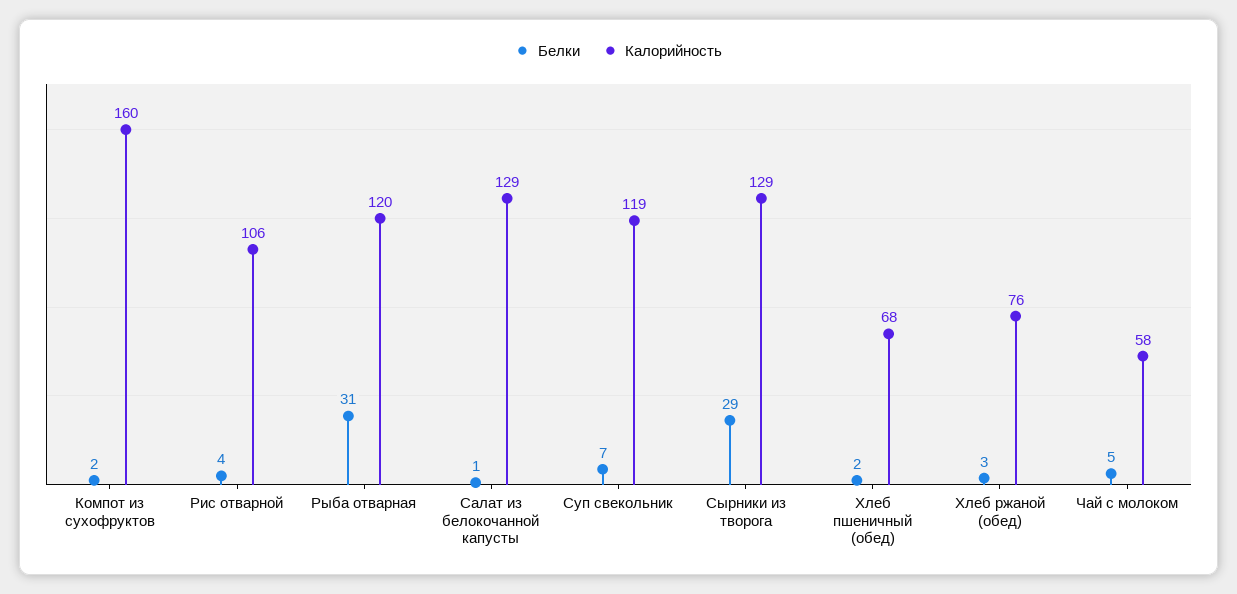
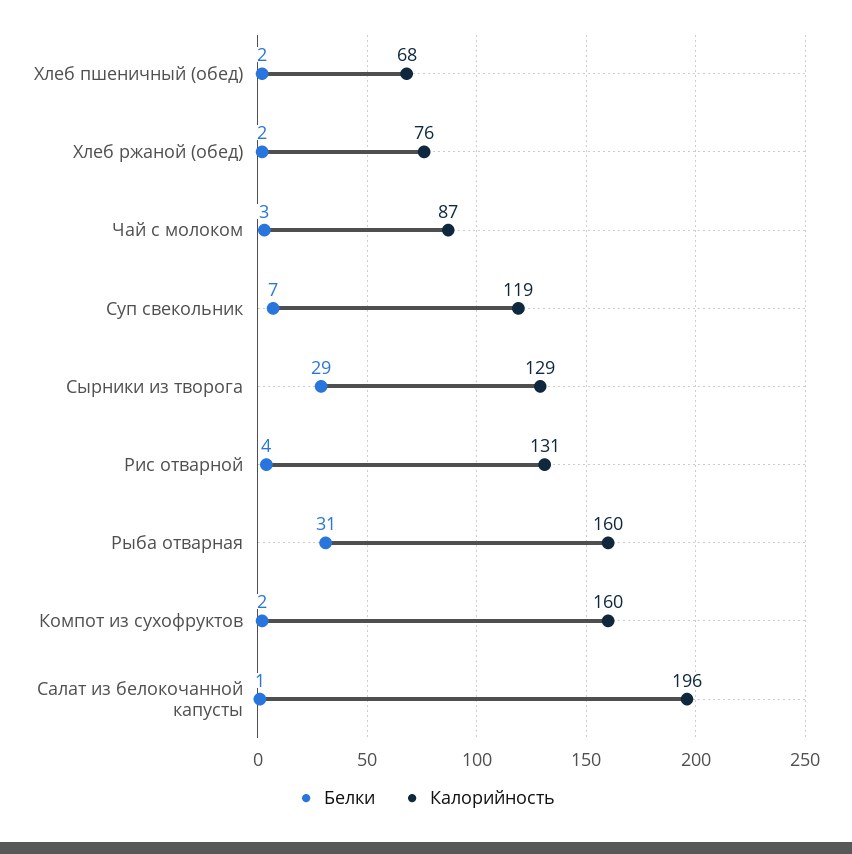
  {
    "Белки": {
      "Компот из сухофруктов": 2,
      "Рис отварной": 4,
      "Рыба отварная": 31,
      "Салат из белокочанной капусты": 1,
      "Суп свекольник": 7,
      "Сырники из творога": 29,
      "Хлеб пшеничный (обед)": 2,
-     "Хлеб ржаной (обед)": 3,
+     "Хлеб ржаной (обед)": 2,
-     "Чай с молоком": 5
+     "Чай с молоком": 3
    },
    "Калорийность": {
      "Компот из сухофруктов": 160,
-     "Рис отварной": 106,
+     "Рис отварной": 131,
-     "Рыба отварная": 120,
+     "Рыба отварная": 160,
-     "Салат из белокочанной капусты": 129,
+     "Салат из белокочанной капусты": 196,
      "Суп свекольник": 119,
      "Сырники из творога": 129,
      "Хлеб пшеничный (обед)": 68,
      "Хлеб ржаной (обед)": 76,
-     "Чай с молоком": 58
+     "Чай с молоком": 87
    }
  }

